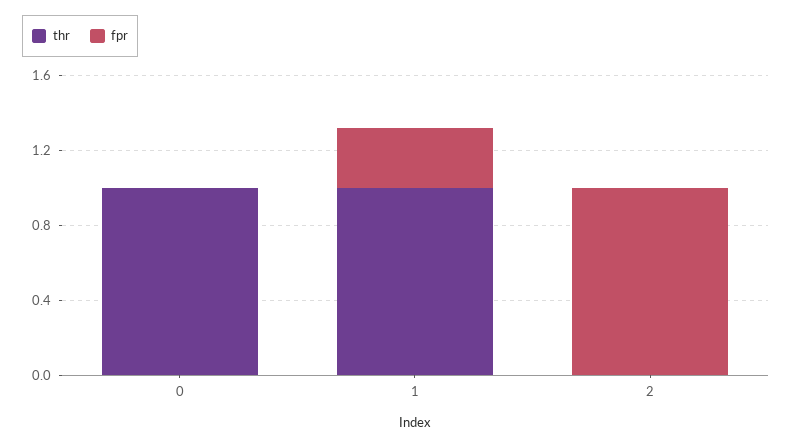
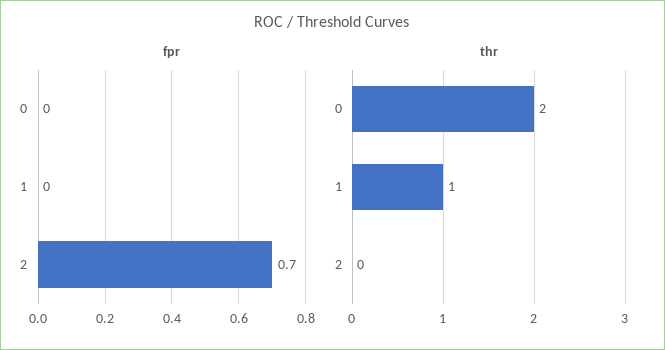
  {
    "thr": {
-     "0": 1,
+     "0": 2,
      "1": 1,
      "2": 0
    },
    "fpr": {
      "0": 0,
-     "1": 0.3,
+     "1": 0,
-     "2": 1
+     "2": 0.7
    }
  }

